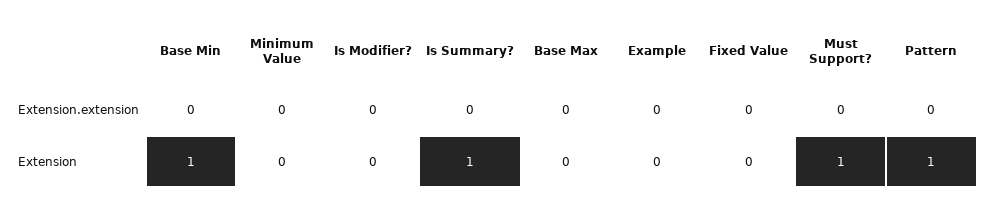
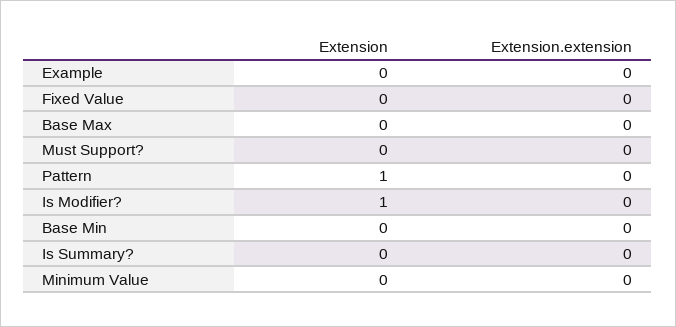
  {
    "Base Min": {
      "Extension.extension": 0,
-     "Extension": 1
+     "Extension": 0
    },
    "Minimum Value": {
      "Extension.extension": 0,
      "Extension": 0
    },
    "Is Modifier?": {
      "Extension.extension": 0,
-     "Extension": 0
+     "Extension": 1
    },
    "Is Summary?": {
      "Extension.extension": 0,
-     "Extension": 1
+     "Extension": 0
    },
    "Base Max": {
      "Extension.extension": 0,
      "Extension": 0
    },
    "Example": {
      "Extension.extension": 0,
      "Extension": 0
    },
    "Fixed Value": {
      "Extension.extension": 0,
      "Extension": 0
    },
    "Must Support?": {
      "Extension.extension": 0,
-     "Extension": 1
+     "Extension": 0
    },
    "Pattern": {
      "Extension.extension": 0,
      "Extension": 1
    }
  }

